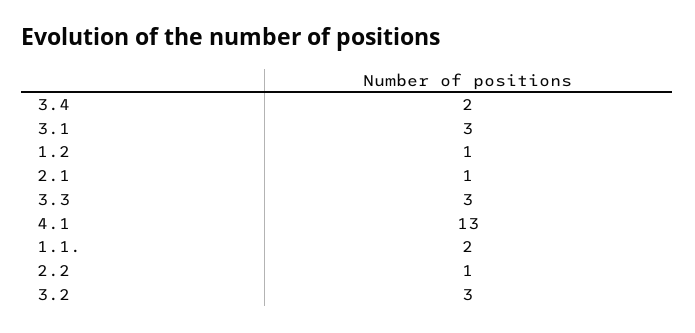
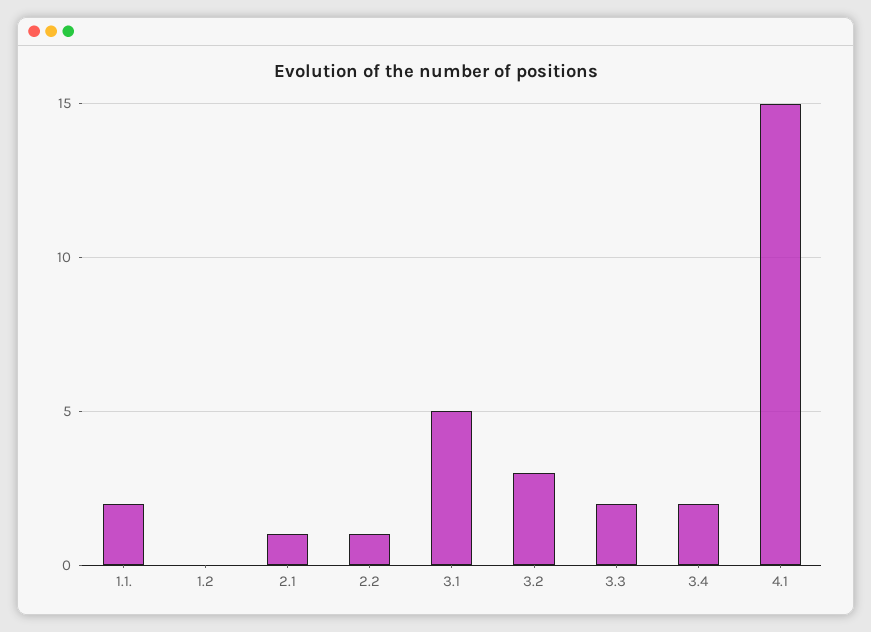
  {
    "3.4": 2,
-   "3.1": 3,
+   "3.1": 5,
-   "1.2": 1,
+   "1.2": 0,
    "2.1": 1,
-   "3.3": 3,
+   "3.3": 2,
-   "4.1": 13,
+   "4.1": 15,
    "1.1.": 2,
    "2.2": 1,
    "3.2": 3
  }

